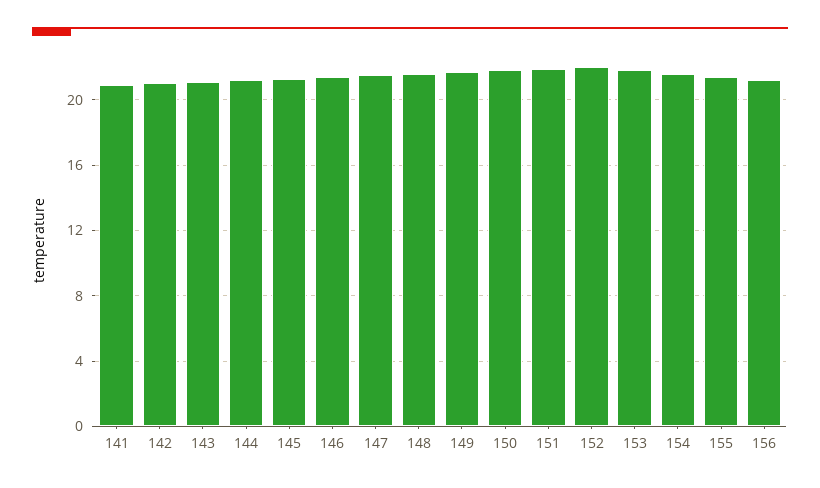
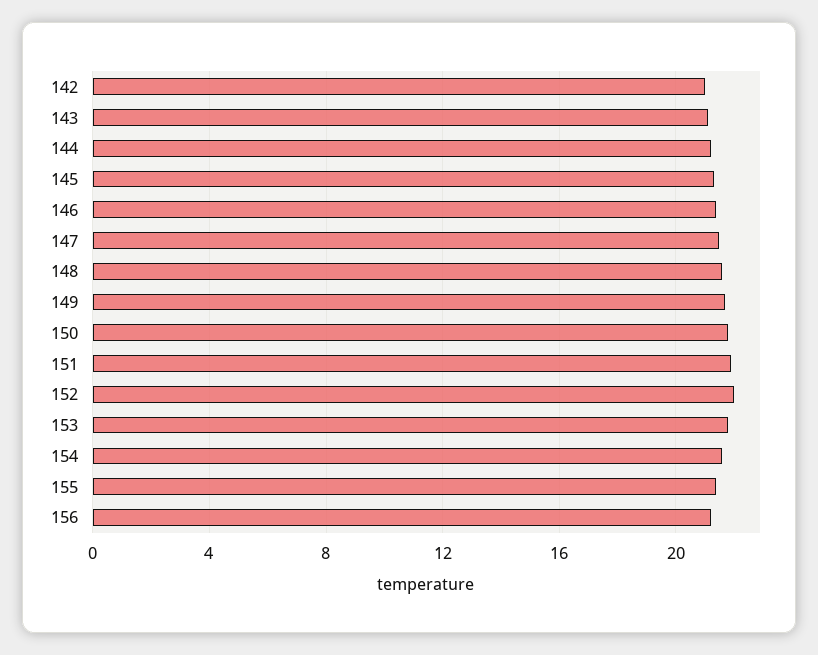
  {
-   "141": 21,
    "142": 21,
    "143": 21,
    "144": 21,
    "145": 21.5,
    "146": 21.5,
    "147": 21.5,
    "148": 21.5,
    "149": 21.5,
    "150": 22,
    "151": 22,
    "152": 22,
    "153": 22,
    "154": 21.5,
    "155": 21.5,
    "156": 21
  }

